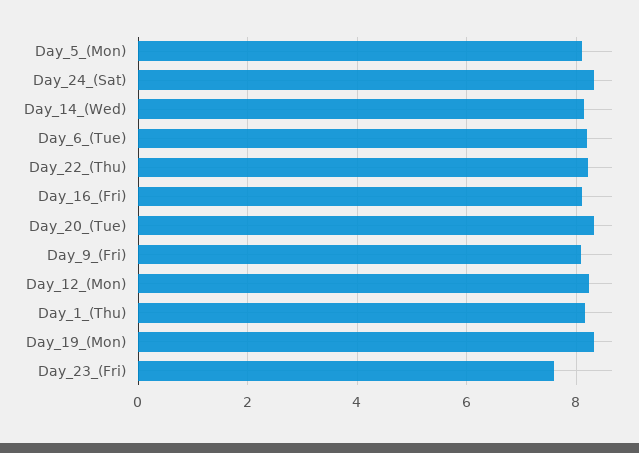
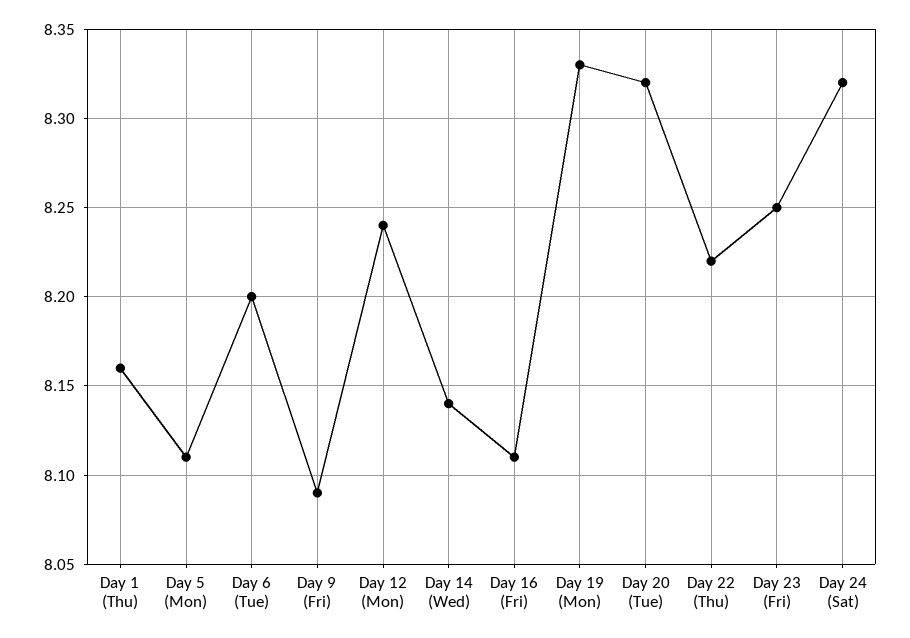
  {
    "Day_5_(Mon)": 8.11,
    "Day_24_(Sat)": 8.32,
    "Day_14_(Wed)": 8.14,
    "Day_6_(Tue)": 8.2,
    "Day_22_(Thu)": 8.22,
    "Day_16_(Fri)": 8.11,
    "Day_20_(Tue)": 8.32,
    "Day_9_(Fri)": 8.09,
    "Day_12_(Mon)": 8.24,
    "Day_1_(Thu)": 8.16,
    "Day_19_(Mon)": 8.33,
-   "Day_23_(Fri)": 7.6
+   "Day_23_(Fri)": 8.25
  }

